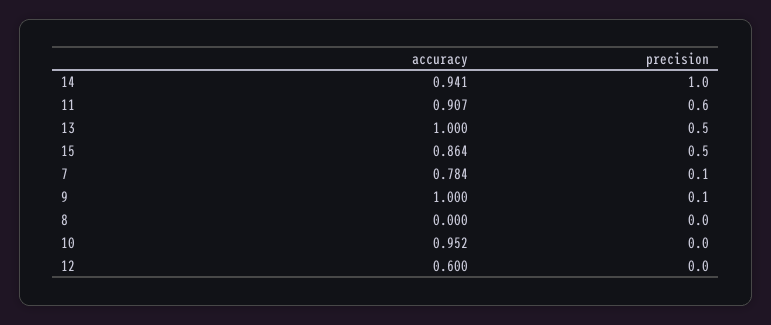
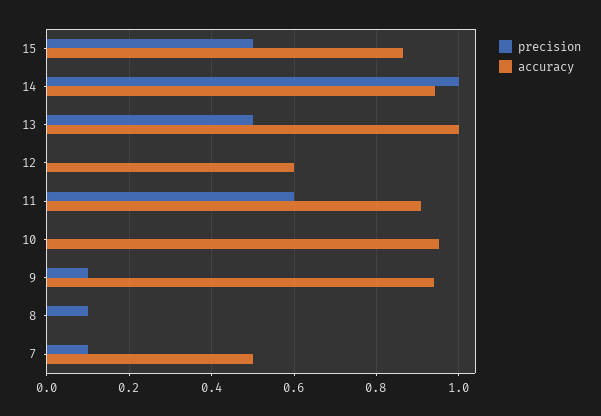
  {
    "accuracy": {
      "14": 0.941,
      "11": 0.907,
      "13": 1,
      "15": 0.864,
-     "7": 0.784,
+     "7": 0.5,
-     "9": 1,
+     "9": 0.94,
      "8": 0,
      "10": 0.952,
      "12": 0.6
    },
    "precision": {
      "14": 1,
      "11": 0.6,
      "13": 0.5,
      "15": 0.5,
      "7": 0.1,
      "9": 0.1,
-     "8": 0,
+     "8": 0.1,
      "10": 0,
      "12": 0
    }
  }

